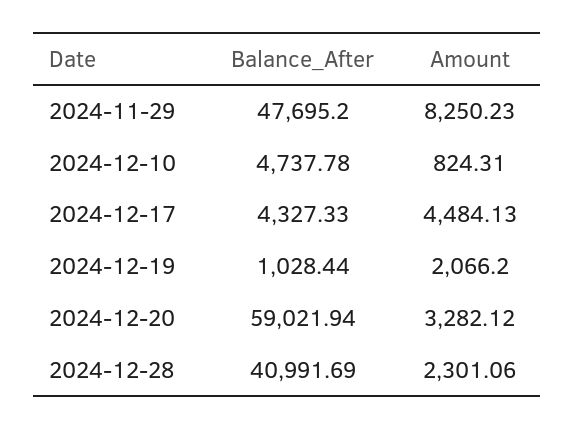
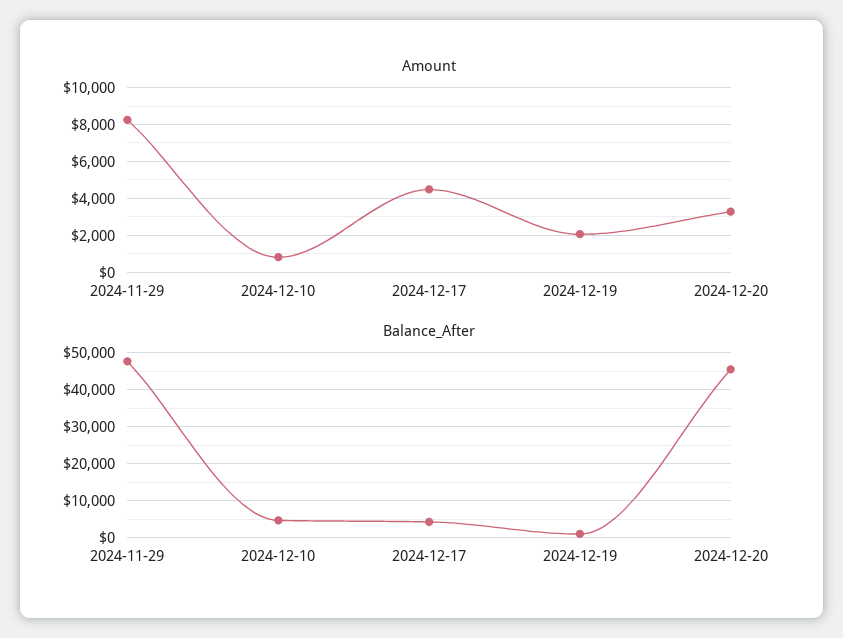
  {
    "Balance_After": {
      "2024-11-29": 47695.2,
      "2024-12-10": 4737.78,
      "2024-12-17": 4327.33,
      "2024-12-19": 1028.44,
-     "2024-12-20": 59021.94,
+     "2024-12-20": 46000
-     "2024-12-28": 40991.69
    },
    "Amount": {
      "2024-11-29": 8250.23,
      "2024-12-10": 824.31,
      "2024-12-17": 4484.13,
      "2024-12-19": 2066.2,
-     "2024-12-20": 3282.12,
+     "2024-12-20": 3282.12
-     "2024-12-28": 2301.06
    }
  }

